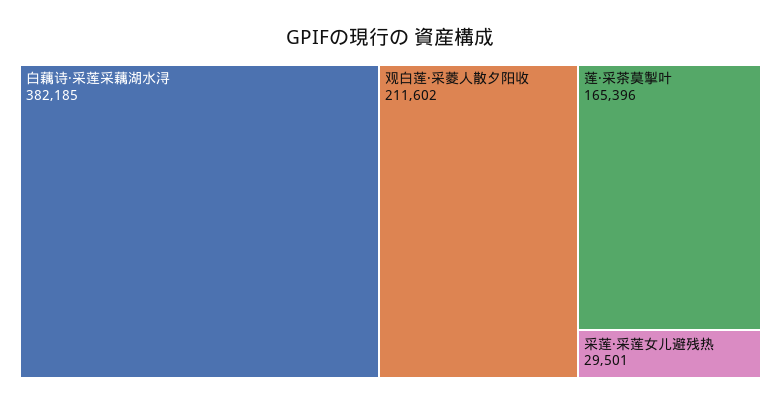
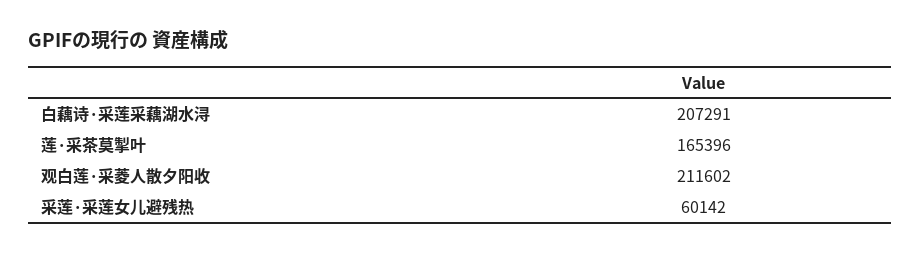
  {
-   "白藕诗·采莲采藕湖水浔": 382185,
+   "白藕诗·采莲采藕湖水浔": 207291,
    "观白莲·采菱人散夕阳收": 211602,
    "莲·采茶莫掣叶": 165396,
-   "采莲·采莲女儿避残热": 29501
+   "采莲·采莲女儿避残热": 60142
  }

